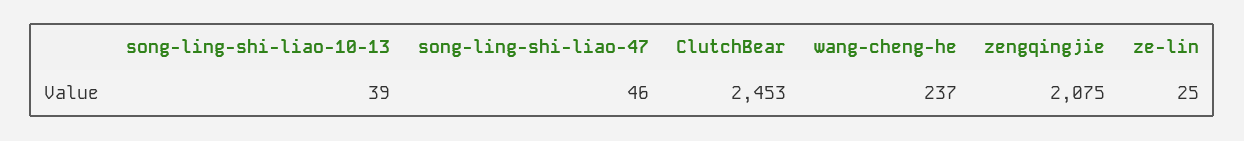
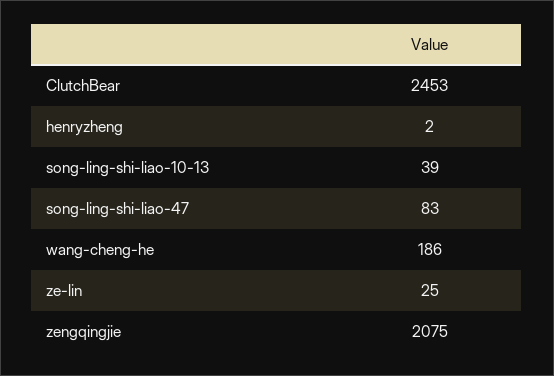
  {
    "song-ling-shi-liao-10-13": 39,
-   "song-ling-shi-liao-47": 46,
+   "song-ling-shi-liao-47": 83,
    "ClutchBear": 2453,
-   "wang-cheng-he": 237,
+   "wang-cheng-he": 186,
    "zengqingjie": 2075,
-   "ze-lin": 25
+   "ze-lin": 25,
+   "henryzheng": 2
  }

